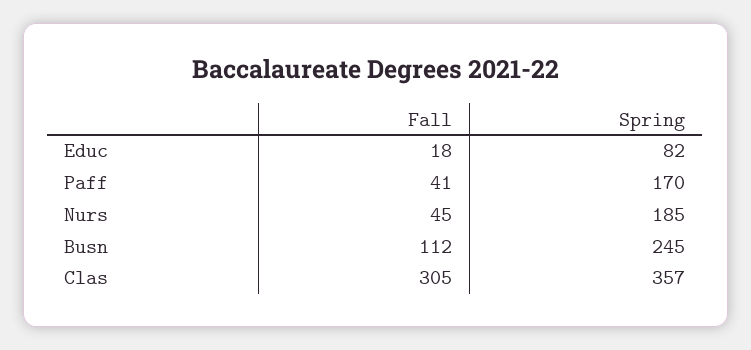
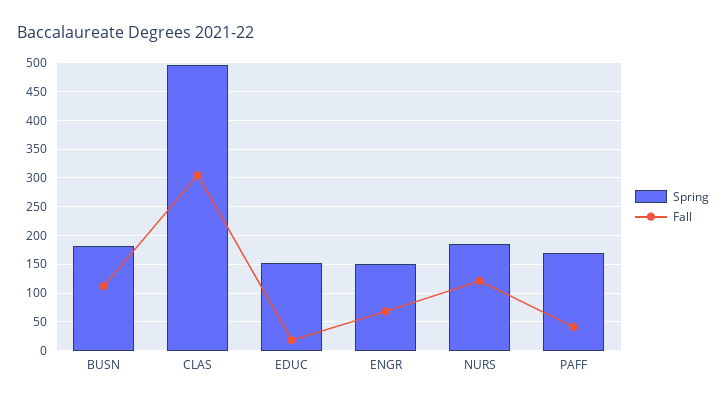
  {
    "Fall": {
      "Educ": 18,
      "Paff": 41,
-     "Nurs": 45,
+     "Nurs": 125,
      "Busn": 112,
-     "Clas": 305
+     "Clas": 305,
+     "ENGR": 75
    },
    "Spring": {
-     "Educ": 82,
+     "Educ": 150,
      "Paff": 170,
      "Nurs": 185,
-     "Busn": 245,
+     "Busn": 175,
-     "Clas": 357
+     "Clas": 500,
+     "ENGR": 150
    }
  }

